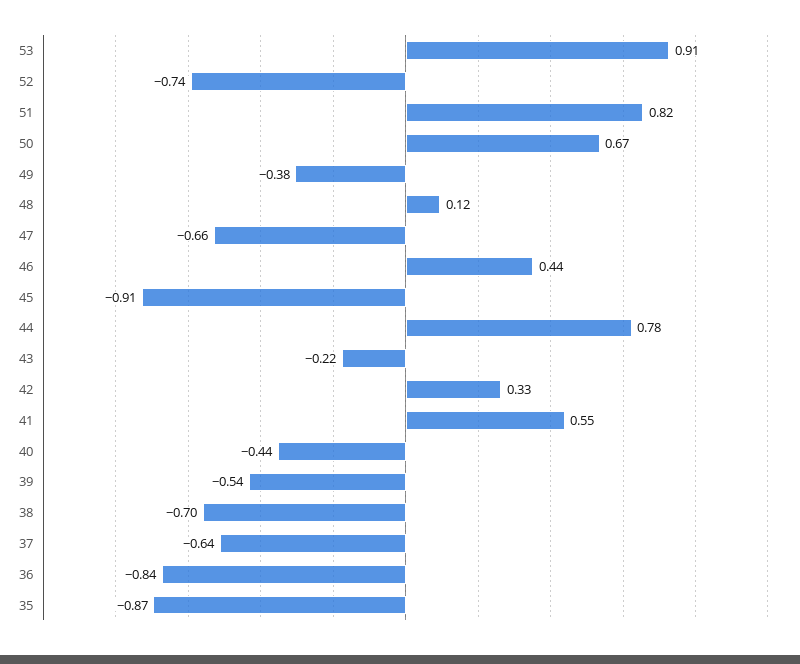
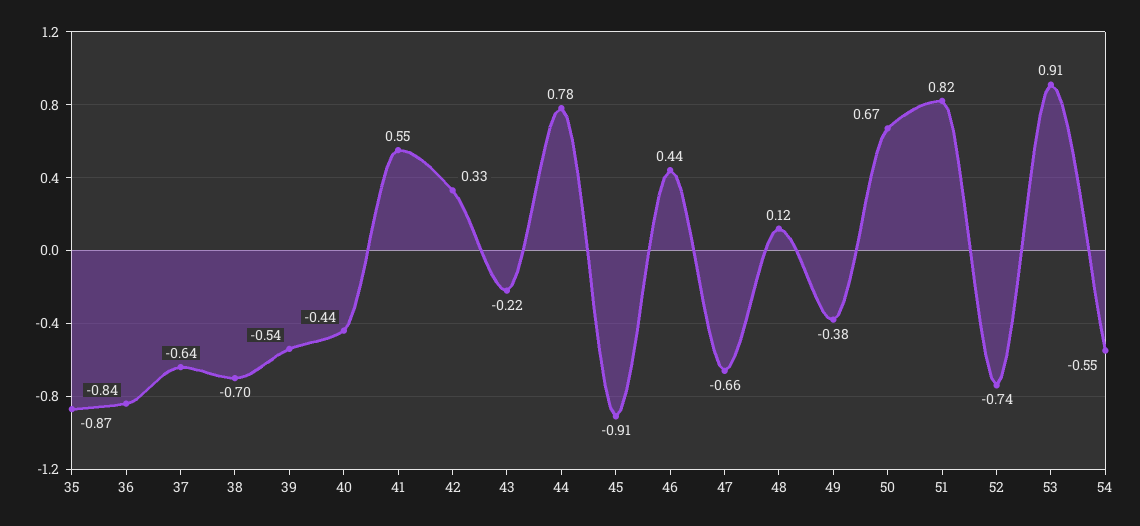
  {
    "53": 0.91,
    "52": -0.74,
    "51": 0.82,
    "50": 0.67,
    "49": -0.38,
    "48": 0.12,
    "47": -0.66,
    "46": 0.44,
    "45": -0.91,
    "44": 0.78,
    "43": -0.22,
    "42": 0.33,
    "41": 0.55,
    "40": -0.44,
    "39": -0.54,
    "38": -0.7,
    "37": -0.64,
    "36": -0.84,
-   "35": -0.87
+   "35": -0.87,
+   "54": -0.55
  }

